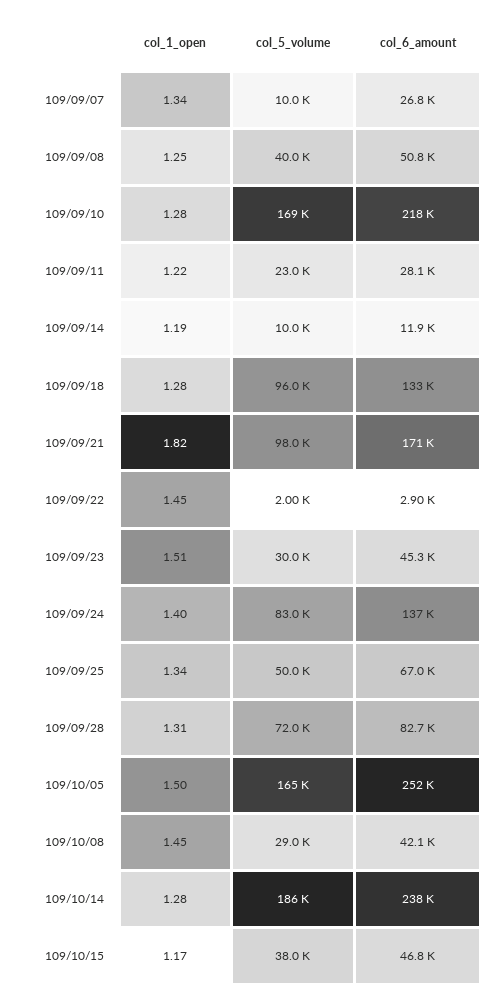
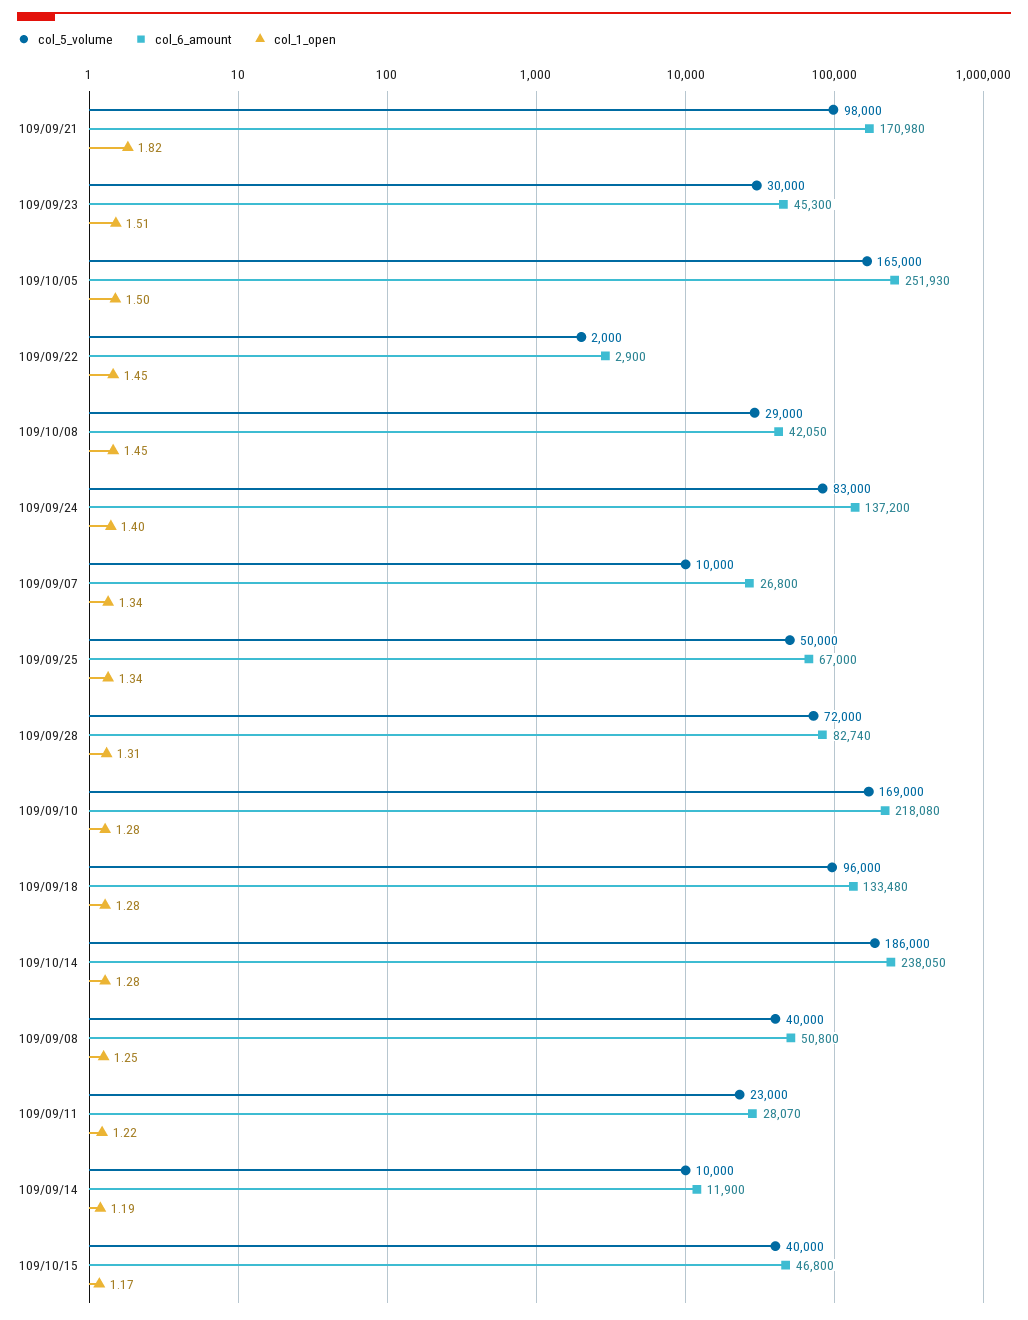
  {
    "col_1_open": {
      "109/09/07": 1.34,
      "109/09/08": 1.25,
      "109/09/10": 1.28,
      "109/09/11": 1.22,
      "109/09/14": 1.19,
      "109/09/18": 1.28,
      "109/09/21": 1.82,
      "109/09/22": 1.45,
      "109/09/23": 1.51,
      "109/09/24": 1.4,
      "109/09/25": 1.34,
      "109/09/28": 1.31,
      "109/10/05": 1.5,
      "109/10/08": 1.45,
      "109/10/14": 1.28,
      "109/10/15": 1.17
    },
    "col_5_volume": {
      "109/09/07": 10000,
      "109/09/08": 40000,
      "109/09/10": 169000,
      "109/09/11": 23000,
      "109/09/14": 10000,
      "109/09/18": 96000,
      "109/09/21": 98000,
      "109/09/22": 2000,
      "109/09/23": 30000,
      "109/09/24": 83000,
      "109/09/25": 50000,
      "109/09/28": 72000,
      "109/10/05": 165000,
      "109/10/08": 29000,
      "109/10/14": 186000,
-     "109/10/15": 38000
+     "109/10/15": 40000
    },
    "col_6_amount": {
      "109/09/07": 26800,
      "109/09/08": 50800,
      "109/09/10": 218080,
      "109/09/11": 28070,
      "109/09/14": 11900,
      "109/09/18": 133480,
      "109/09/21": 170980,
      "109/09/22": 2900,
      "109/09/23": 45300,
      "109/09/24": 137200,
      "109/09/25": 67000,
      "109/09/28": 82740,
      "109/10/05": 251930,
      "109/10/08": 42050,
      "109/10/14": 238050,
      "109/10/15": 46800
    }
  }

